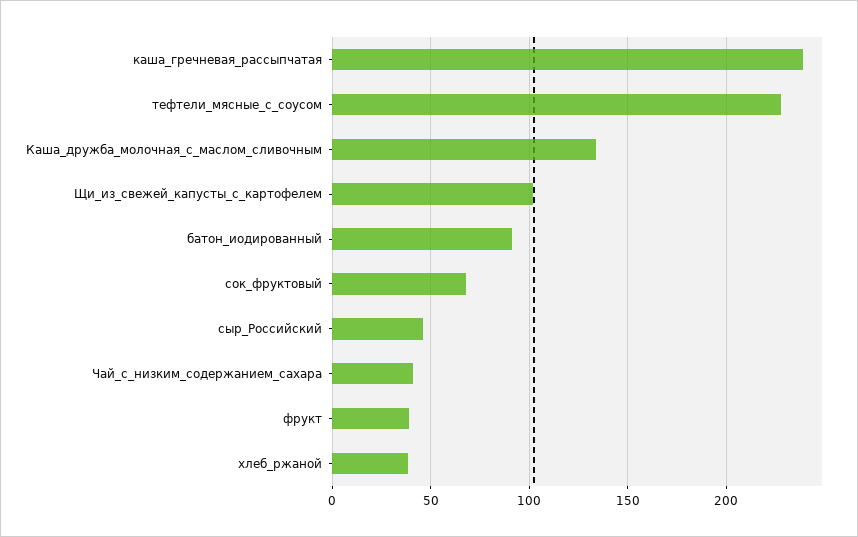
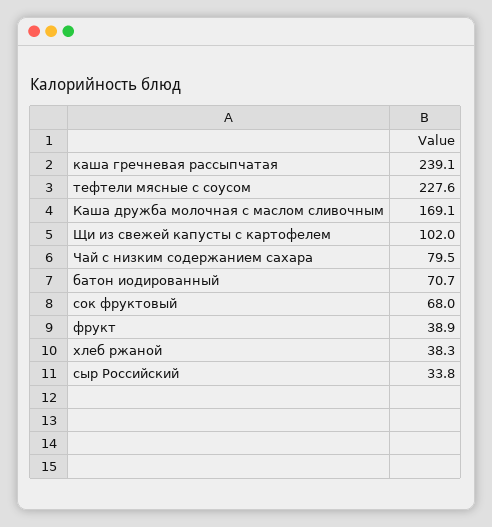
  {
    "каша_гречневая_рассыпчатая": 239.1,
    "тефтели_мясные_с_соусом": 227.6,
-   "Каша_дружба_молочная_с_маслом_сливочным": 135,
+   "Каша_дружба_молочная_с_маслом_сливочным": 169.1,
    "Щи_из_свежей_капусты_с_картофелем": 102,
-   "батон_иодированный": 90,
+   "батон_иодированный": 70.7,
    "сок_фруктовый": 68,
-   "сыр_Российский": 45,
+   "сыр_Российский": 33.8,
-   "Чай_с_низким_содержанием_сахара": 40,
+   "Чай_с_низким_содержанием_сахара": 79.5,
    "фрукт": 38.9,
    "хлеб_ржаной": 38.3
  }

